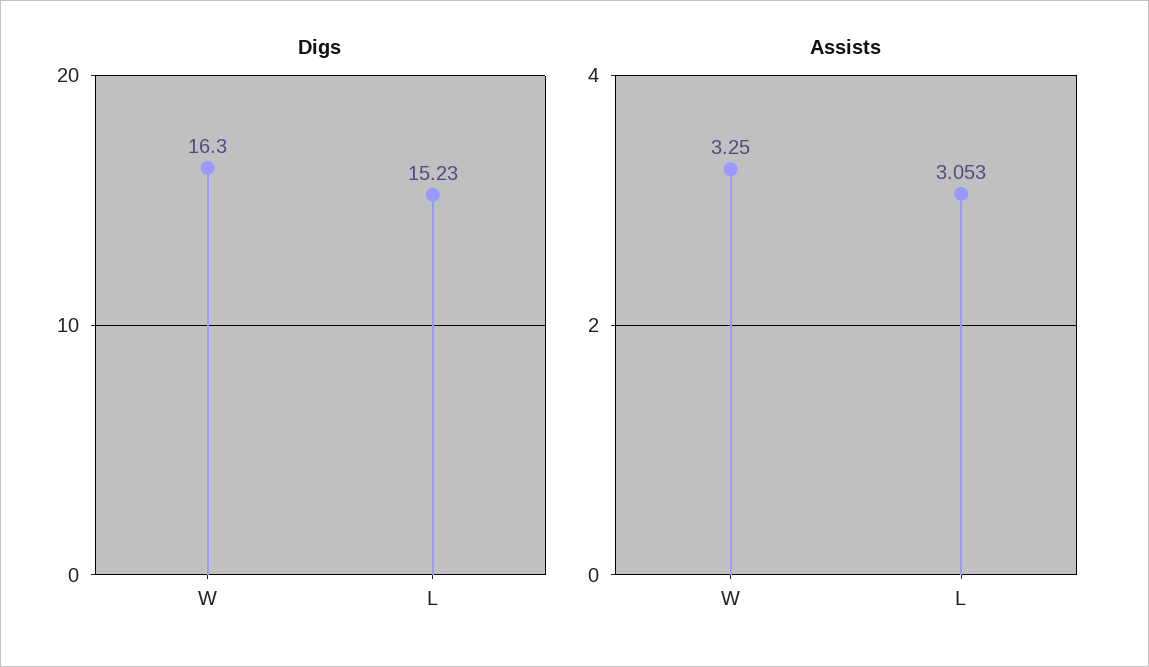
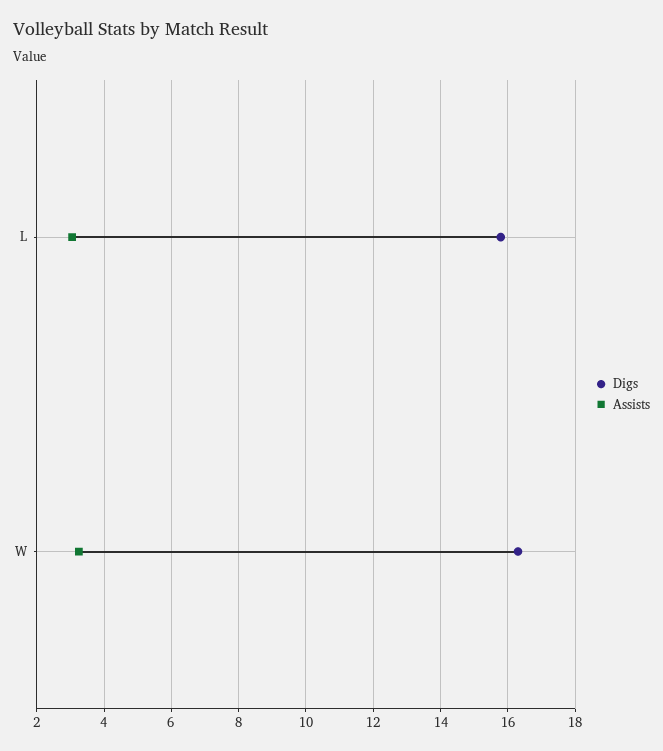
  {
    "Digs": {
      "W": 16.3,
-     "L": 15.23
+     "L": 15.8
    },
    "Assists": {
      "W": 3.25,
      "L": 3.053
    }
  }

